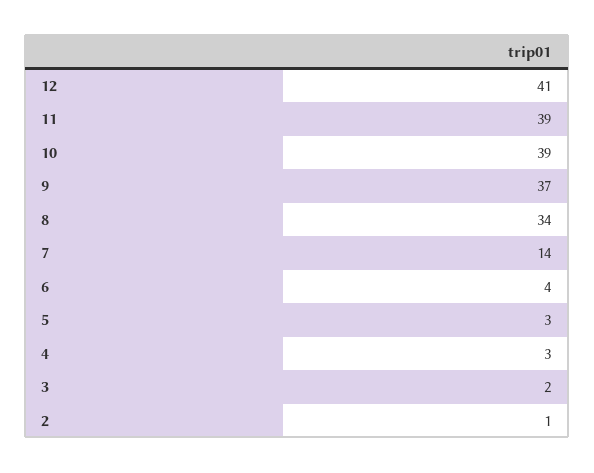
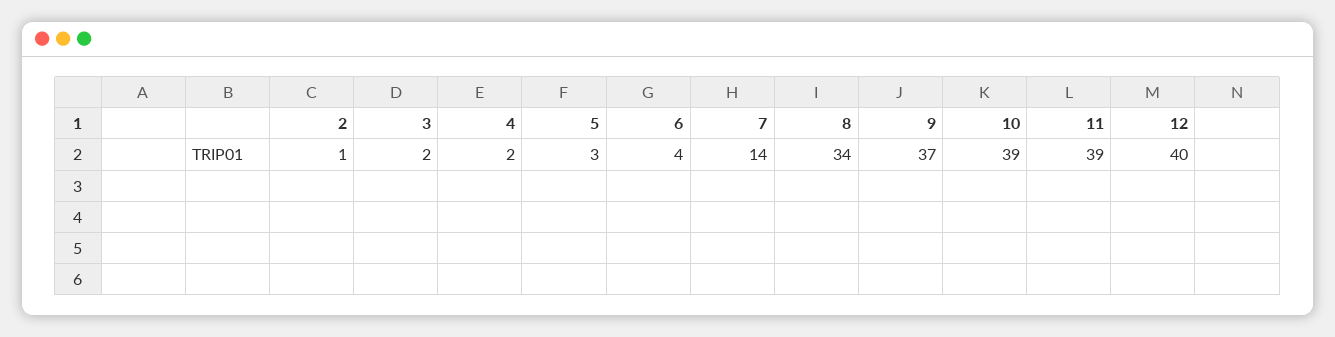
  {
-   "12": 41,
+   "12": 40,
    "11": 39,
    "10": 39,
    "9": 37,
    "8": 34,
    "7": 14,
    "6": 4,
    "5": 3,
-   "4": 3,
+   "4": 2,
    "3": 2,
    "2": 1
  }

